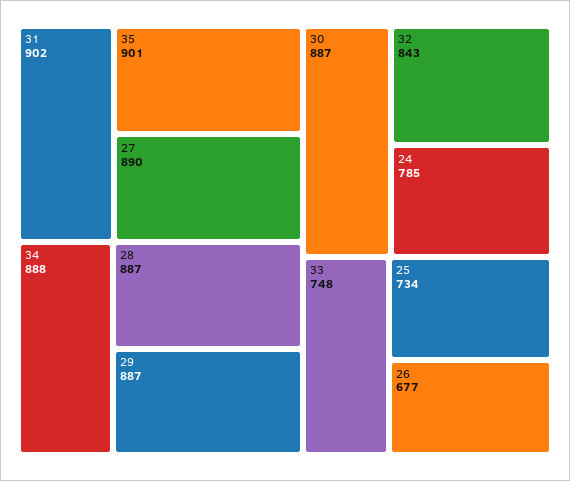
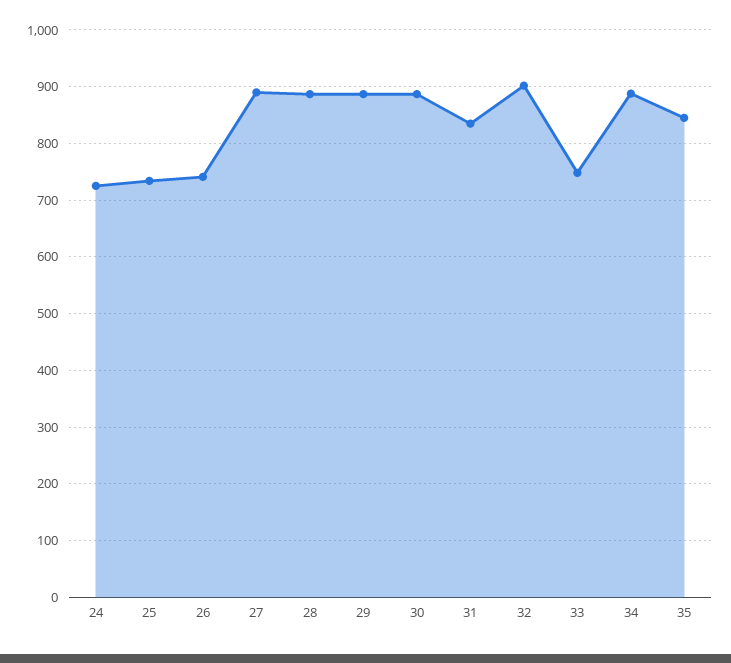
  {
-   "31": 902,
+   "31": 840,
-   "35": 901,
+   "35": 840,
    "27": 890,
    "34": 888,
    "28": 887,
    "29": 887,
    "30": 887,
-   "32": 843,
+   "32": 900,
-   "24": 785,
+   "24": 720,
    "33": 748,
    "25": 734,
-   "26": 677
+   "26": 740
  }

